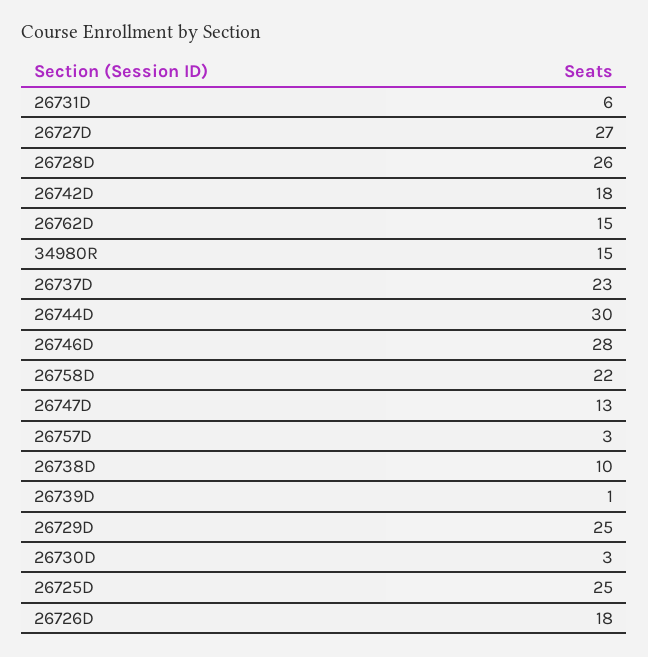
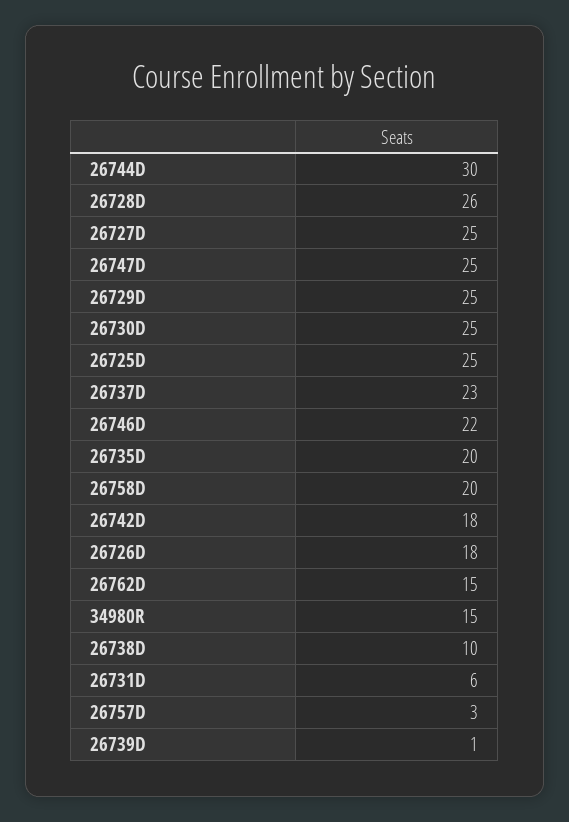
  {
    "26731D": 6,
-   "26727D": 27,
+   "26727D": 25,
    "26728D": 26,
    "26742D": 18,
    "26762D": 15,
    "34980R": 15,
    "26737D": 23,
    "26744D": 30,
-   "26746D": 28,
+   "26746D": 22,
-   "26758D": 22,
+   "26758D": 20,
-   "26747D": 13,
+   "26747D": 25,
    "26757D": 3,
    "26738D": 10,
    "26739D": 1,
    "26729D": 25,
-   "26730D": 3,
+   "26730D": 25,
    "26725D": 25,
-   "26726D": 18
+   "26726D": 18,
+   "26735D": 20
  }

